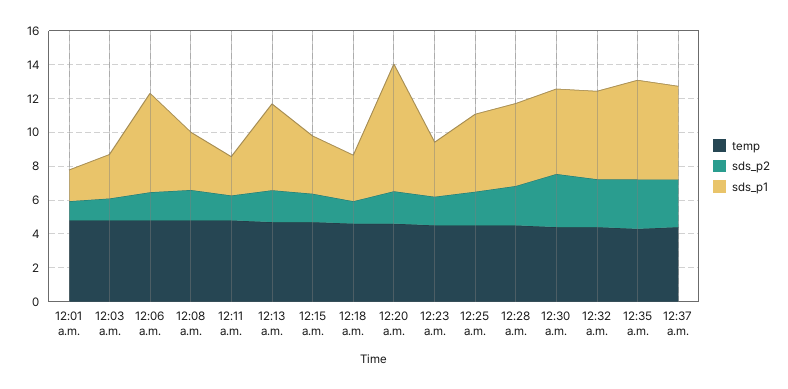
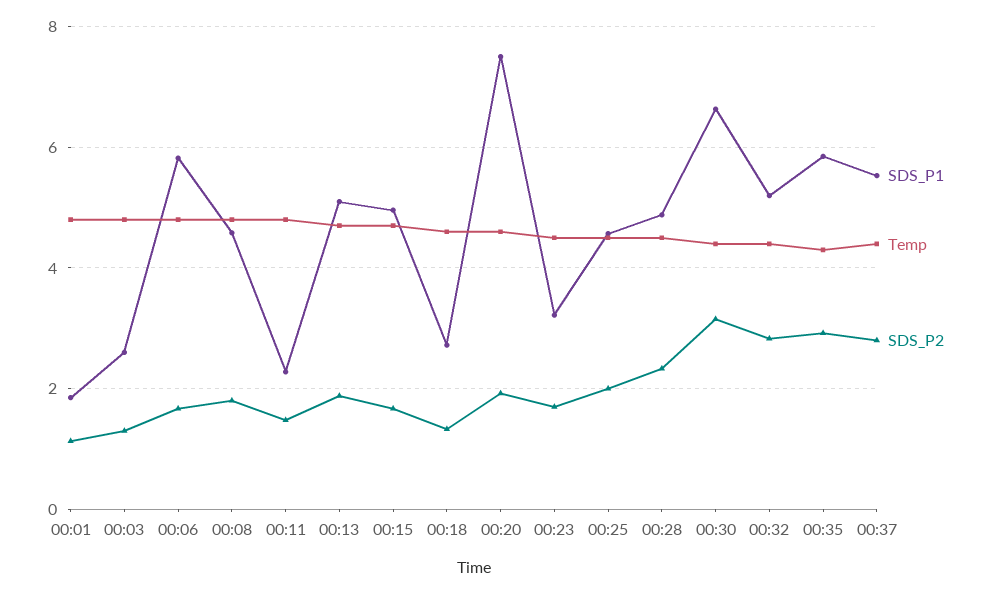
  {
    "temp": {
      "12:01 a.m.": 4.8,
      "12:03 a.m.": 4.8,
      "12:06 a.m.": 4.8,
      "12:08 a.m.": 4.8,
      "12:11 a.m.": 4.8,
      "12:13 a.m.": 4.8,
      "12:15 a.m.": 4.8,
      "12:18 a.m.": 4.6,
      "12:20 a.m.": 4.6,
      "12:23 a.m.": 4.6,
      "12:25 a.m.": 4.6,
      "12:28 a.m.": 4.6,
      "12:30 a.m.": 4.4,
      "12:32 a.m.": 4.4,
      "12:35 a.m.": 4.4,
      "12:37 a.m.": 4.4
    },
    "sds_p2": {
      "12:01 a.m.": 1.2,
      "12:03 a.m.": 1.4,
      "12:06 a.m.": 1.6,
      "12:08 a.m.": 1.8,
      "12:11 a.m.": 1.4,
      "12:13 a.m.": 1.8,
      "12:15 a.m.": 1.6,
      "12:18 a.m.": 1.4,
      "12:20 a.m.": 2,
      "12:23 a.m.": 1.8,
      "12:25 a.m.": 2,
      "12:28 a.m.": 2.4,
      "12:30 a.m.": 3.2,
      "12:32 a.m.": 2.8,
      "12:35 a.m.": 3,
      "12:37 a.m.": 2.8
    },
    "sds_p1": {
      "12:01 a.m.": 1.8,
      "12:03 a.m.": 2.6,
      "12:06 a.m.": 5.8,
-     "12:08 a.m.": 3.5,
+     "12:08 a.m.": 4.6,
      "12:11 a.m.": 2.2,
      "12:13 a.m.": 5.2,
-     "12:15 a.m.": 3.5,
+     "12:15 a.m.": 5,
      "12:18 a.m.": 2.8,
      "12:20 a.m.": 7.6,
      "12:23 a.m.": 3.2,
      "12:25 a.m.": 4.6,
      "12:28 a.m.": 4.8,
-     "12:30 a.m.": 5,
+     "12:30 a.m.": 6.6,
      "12:32 a.m.": 5.2,
      "12:35 a.m.": 5.8,
      "12:37 a.m.": 5.6
    }
  }

